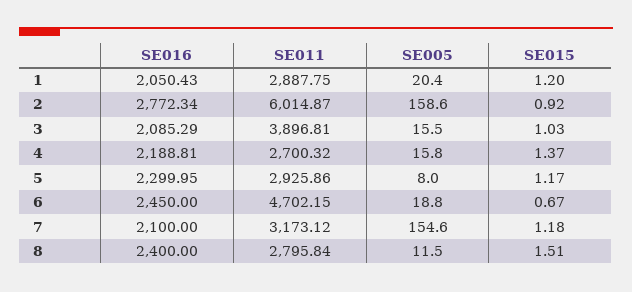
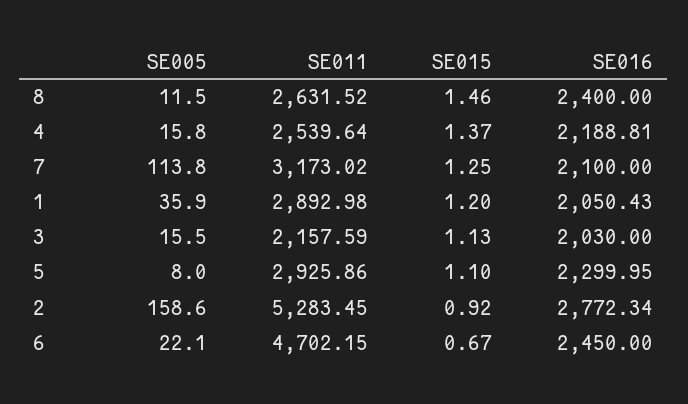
  {
    "SE016": {
      "1": 2050.43,
      "2": 2772.34,
-     "3": 2085.29,
+     "3": 2030,
      "4": 2188.81,
      "5": 2299.95,
      "6": 2450,
      "7": 2100,
      "8": 2400
    },
    "SE011": {
-     "1": 2887.75,
+     "1": 2892.98,
-     "2": 6014.87,
+     "2": 5283.45,
-     "3": 3896.81,
+     "3": 2157.59,
-     "4": 2700.32,
+     "4": 2539.64,
      "5": 2925.86,
      "6": 4702.15,
-     "7": 3173.12,
+     "7": 3173.02,
-     "8": 2795.84
+     "8": 2631.52
    },
    "SE005": {
-     "1": 20.4,
+     "1": 35.9,
      "2": 158.6,
      "3": 15.5,
      "4": 15.8,
      "5": 8,
-     "6": 18.8,
+     "6": 22.1,
-     "7": 154.6,
+     "7": 113.8,
      "8": 11.5
    },
    "SE015": {
      "1": 1.2,
      "2": 0.92,
-     "3": 1.03,
+     "3": 1.13,
      "4": 1.37,
-     "5": 1.17,
+     "5": 1.1,
      "6": 0.67,
-     "7": 1.18,
+     "7": 1.25,
-     "8": 1.51
+     "8": 1.46
    }
  }

